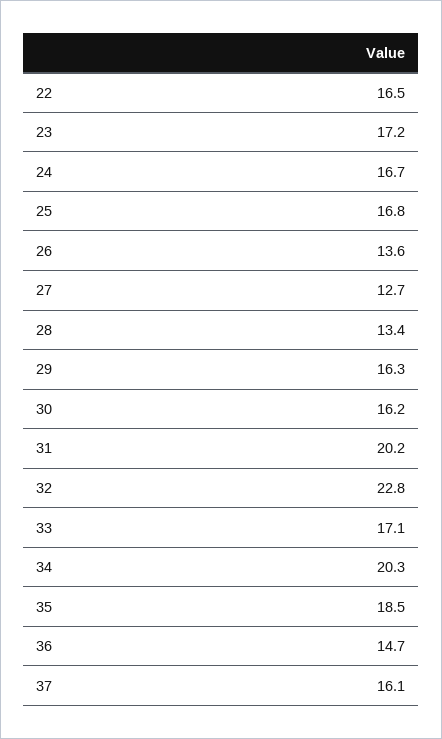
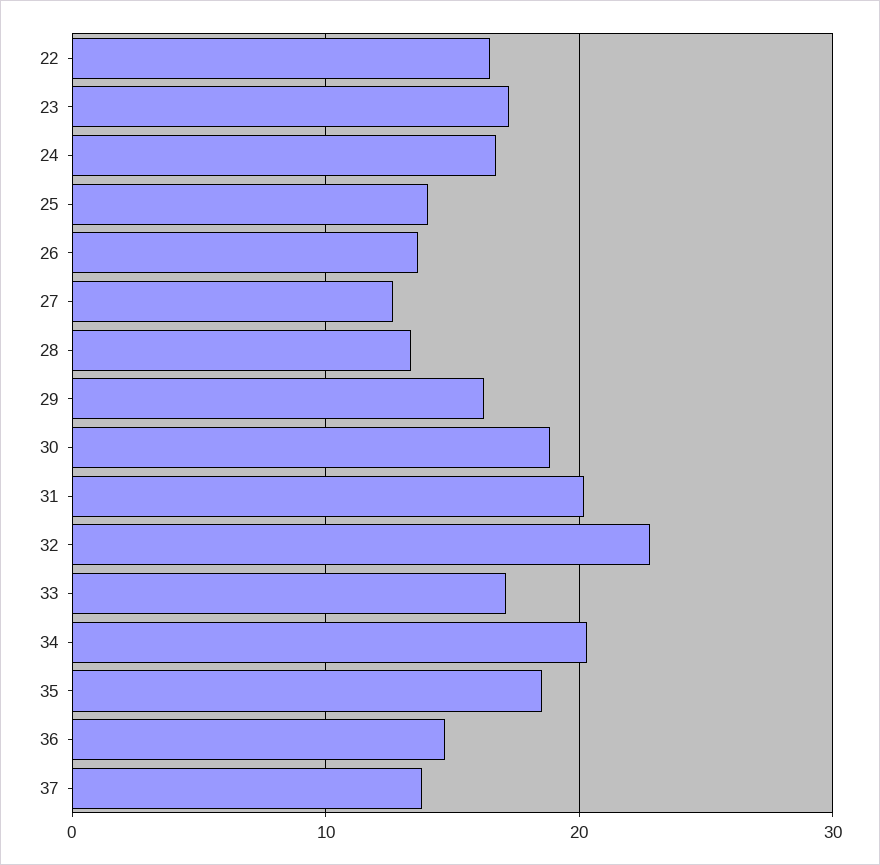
  {
    "22": 16.5,
    "23": 17.2,
    "24": 16.7,
-   "25": 16.8,
+   "25": 14,
    "26": 13.6,
    "27": 12.7,
    "28": 13.4,
    "29": 16.3,
-   "30": 16.2,
+   "30": 19,
    "31": 20.2,
    "32": 22.8,
    "33": 17.1,
    "34": 20.3,
    "35": 18.5,
    "36": 14.7,
-   "37": 16.1
+   "37": 14
  }

